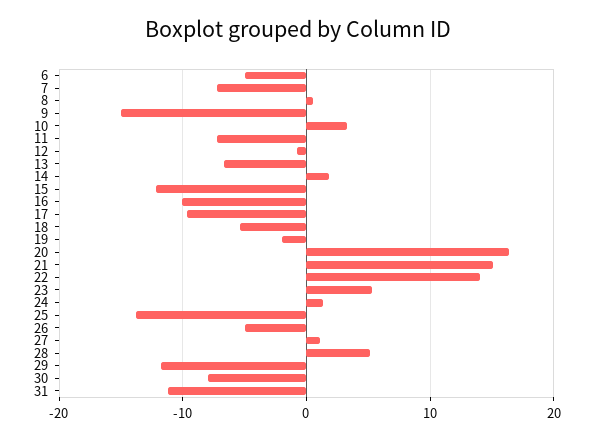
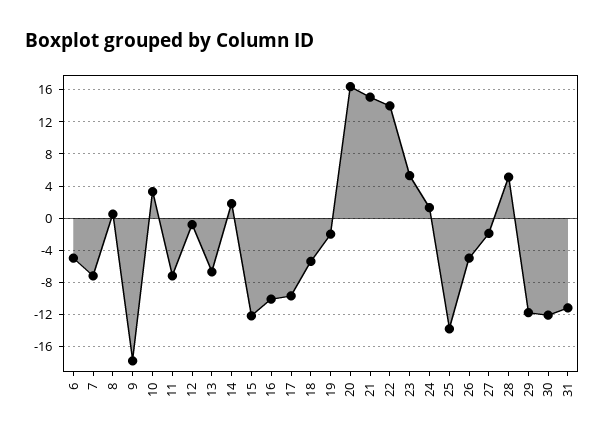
  {
    "6": -5,
    "7": -7,
    "8": 1,
-   "9": -15,
+   "9": -18,
    "10": 3,
    "11": -7,
    "12": -1,
    "13": -7,
    "14": 2,
    "15": -12,
    "16": -10,
    "17": -10,
    "18": -5,
    "19": -2,
    "20": 16,
    "21": 15,
    "22": 14,
    "23": 5,
    "24": 1,
    "25": -14,
    "26": -5,
-   "27": 1,
+   "27": -2,
    "28": 5,
    "29": -12,
-   "30": -8,
+   "30": -12,
    "31": -11
  }

